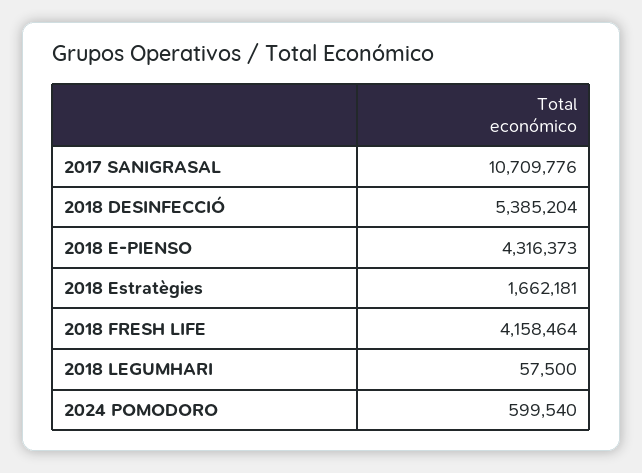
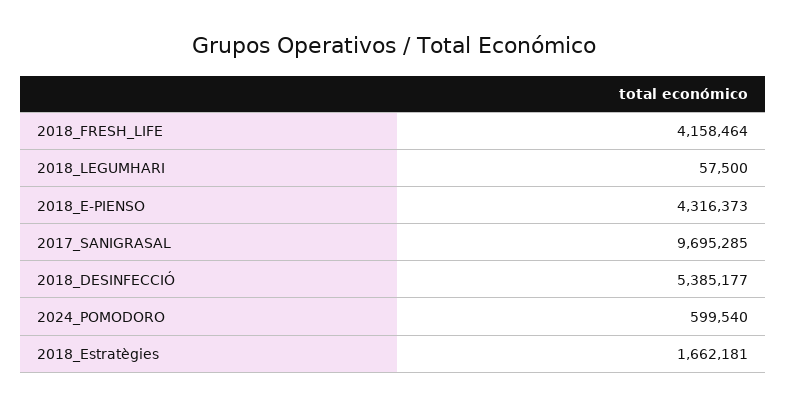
  {
-   "2017 SANIGRASAL": 10709776,
+   "2017 SANIGRASAL": 9695285,
-   "2018 DESINFECCIÓ": 5385204,
+   "2018 DESINFECCIÓ": 5385177,
    "2018 E-PIENSO": 4316373,
    "2018 Estratègies": 1662181,
    "2018 FRESH LIFE": 4158464,
    "2018 LEGUMHARI": 57500,
    "2024 POMODORO": 599540
  }

